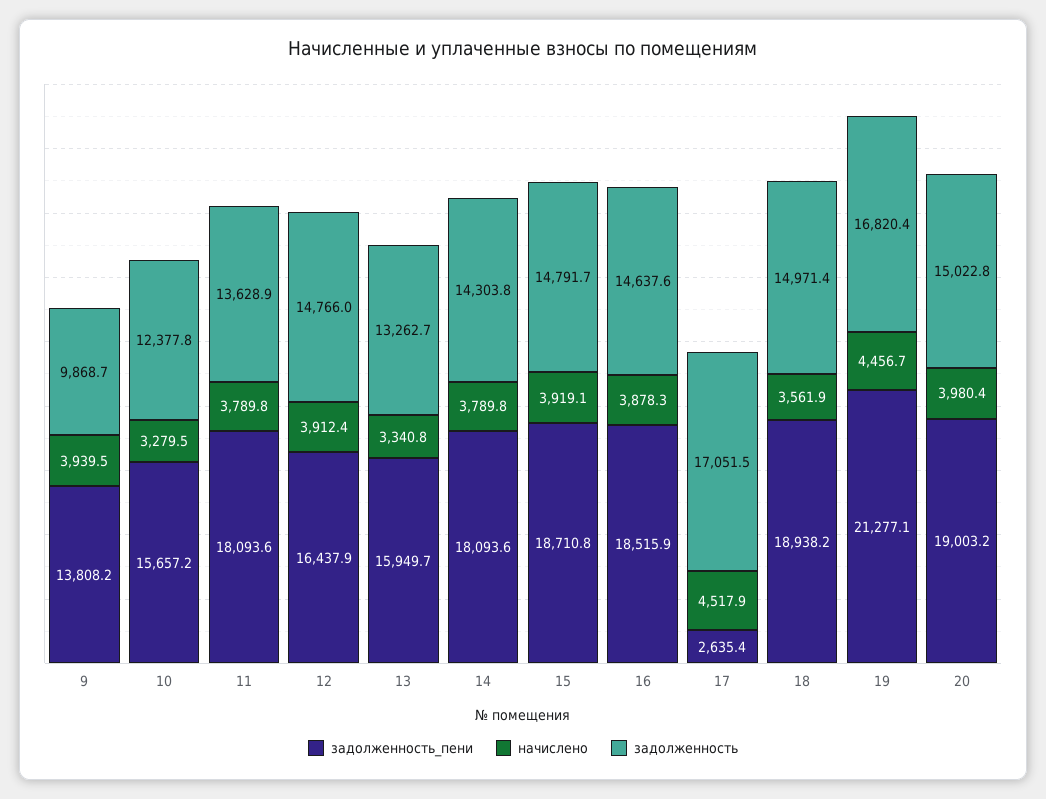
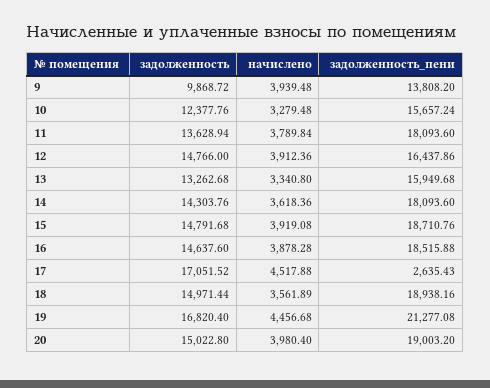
  {
    "задолженность_пени": {
      "9": 13808.2,
      "10": 15657.24,
      "11": 18093.6,
      "12": 16437.86,
      "13": 15949.68,
      "14": 18093.6,
      "15": 18710.76,
      "16": 18515.88,
      "17": 2635.43,
      "18": 18938.16,
      "19": 21277.08,
      "20": 19003.2
    },
    "начислено": {
      "9": 3939.48,
      "10": 3279.48,
      "11": 3789.84,
      "12": 3912.36,
      "13": 3340.8,
-     "14": 3789.8,
+     "14": 3618.36,
      "15": 3919.08,
      "16": 3878.28,
      "17": 4517.88,
      "18": 3561.89,
      "19": 4456.68,
      "20": 3980.4
    },
    "задолженность": {
      "9": 9868.72,
      "10": 12377.76,
      "11": 13628.94,
      "12": 14766,
      "13": 13262.68,
      "14": 14303.76,
      "15": 14791.68,
      "16": 14637.6,
      "17": 17051.52,
      "18": 14971.44,
      "19": 16820.4,
      "20": 15022.8
    }
  }

